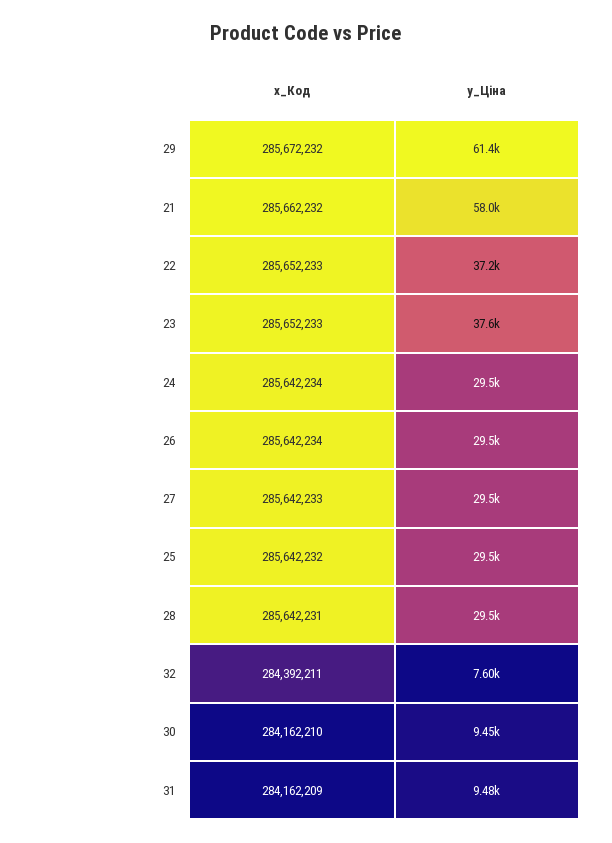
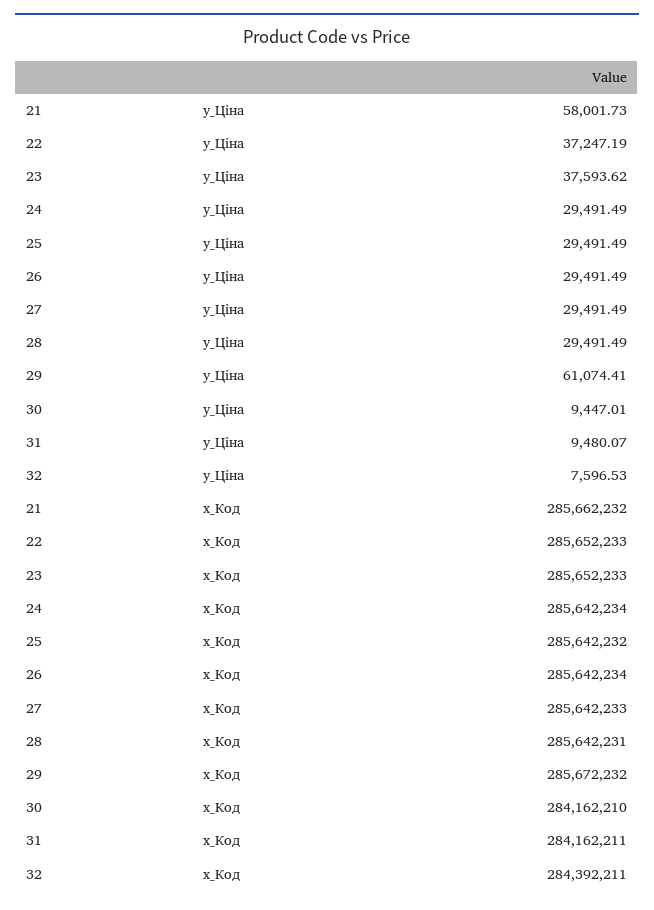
  {
    "x_Код": {
      "29": 285672232,
      "21": 285662232,
      "22": 285652233,
      "23": 285652233,
      "24": 285642234,
      "26": 285642234,
      "27": 285642233,
      "25": 285642232,
      "28": 285642231,
      "32": 284392211,
      "30": 284162210,
-     "31": 284162209
+     "31": 284162211
    },
    "y_Ціна": {
-     "29": 61400,
+     "29": 61074.41,
      "21": 58001.73,
      "22": 37247.19,
      "23": 37593.62,
      "24": 29491.49,
      "26": 29491.49,
      "27": 29491.49,
      "25": 29491.49,
      "28": 29491.49,
      "32": 7596.53,
      "30": 9447.01,
      "31": 9480.07
    }
  }

